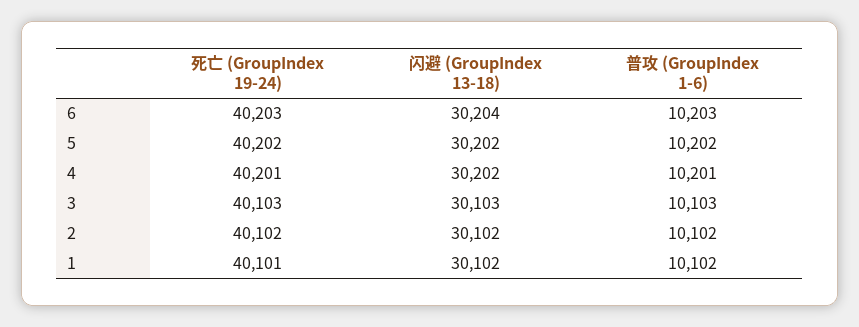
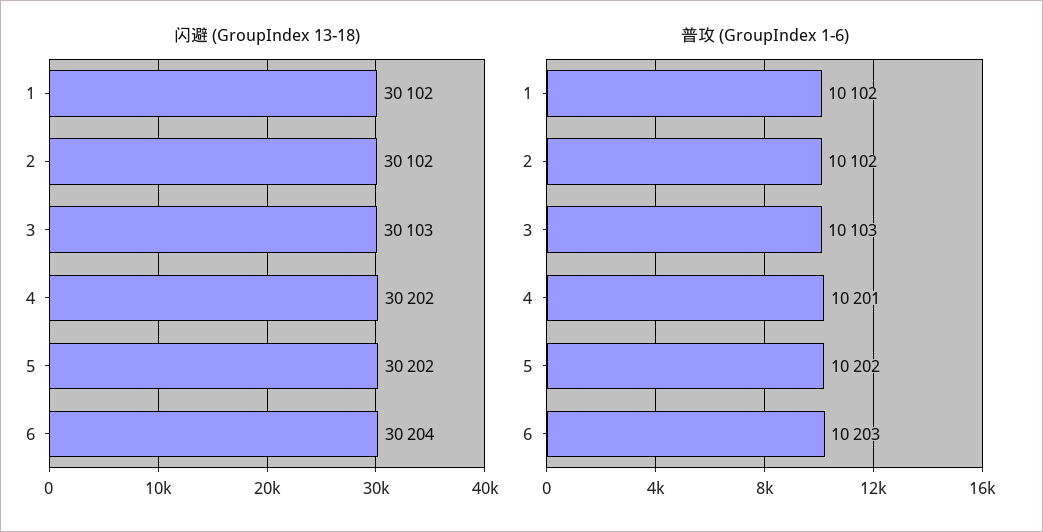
  {
-   "死亡 (GroupIndex 19-24)": {
-     "6": 40203,
-     "5": 40202,
-     "4": 40201,
-     "3": 40103,
-     "2": 40102,
-     "1": 40101
-   },
    "闪避 (GroupIndex 13-18)": {
      "6": 30204,
      "5": 30202,
      "4": 30202,
      "3": 30103,
      "2": 30102,
      "1": 30102
    },
    "普攻 (GroupIndex 1-6)": {
      "6": 10203,
      "5": 10202,
      "4": 10201,
      "3": 10103,
      "2": 10102,
      "1": 10102
    }
  }

